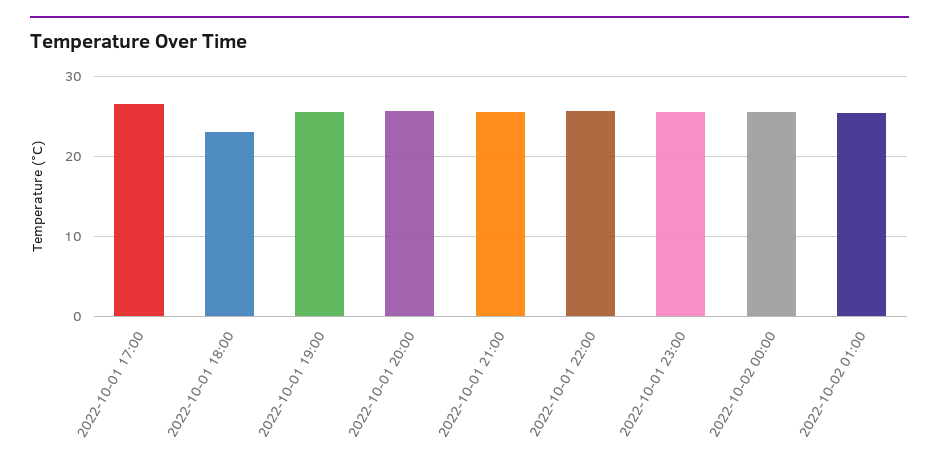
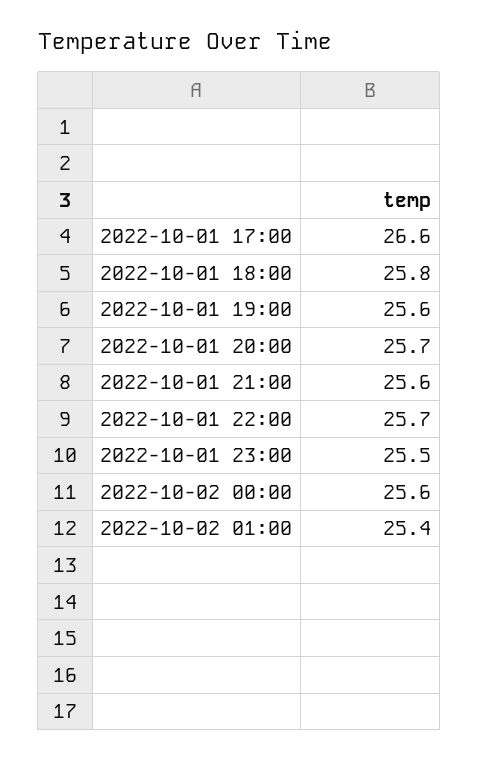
  {
    "2022-10-01 17:00": 26.6,
-   "2022-10-01 18:00": 23,
+   "2022-10-01 18:00": 25.8,
    "2022-10-01 19:00": 25.6,
    "2022-10-01 20:00": 25.7,
    "2022-10-01 21:00": 25.6,
    "2022-10-01 22:00": 25.7,
    "2022-10-01 23:00": 25.5,
    "2022-10-02 00:00": 25.6,
    "2022-10-02 01:00": 25.4
  }

